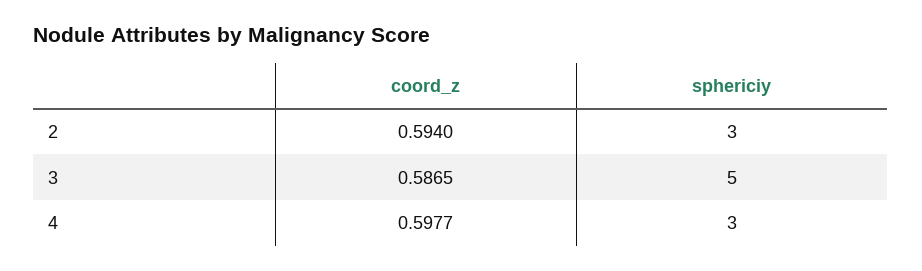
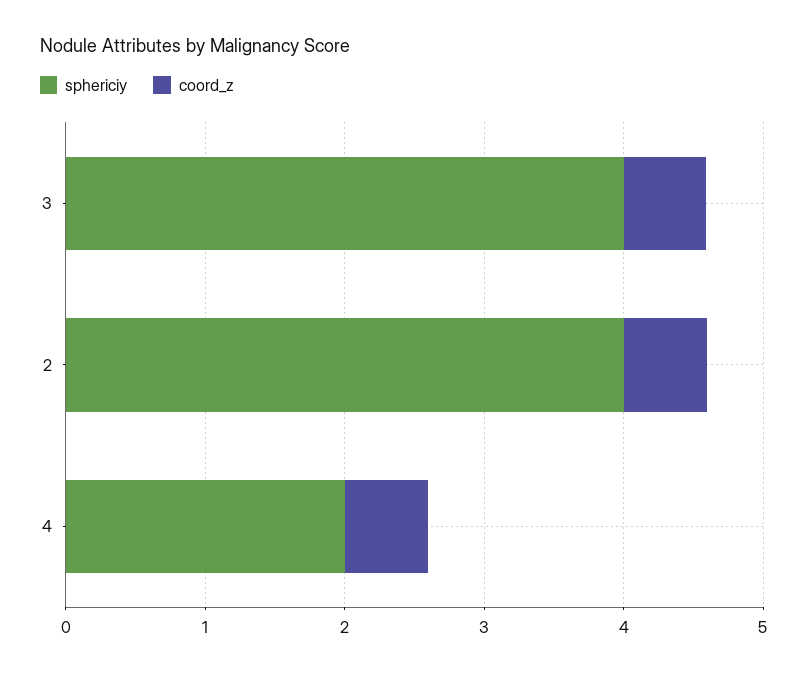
  {
    "coord_z": {
      "2": 0.594,
      "3": 0.5865,
      "4": 0.5977
    },
    "sphericiy": {
-     "2": 3,
+     "2": 4,
-     "3": 5,
+     "3": 4,
-     "4": 3
+     "4": 2
    }
  }

